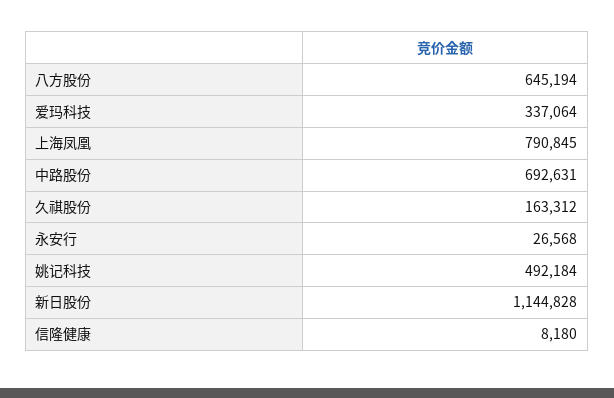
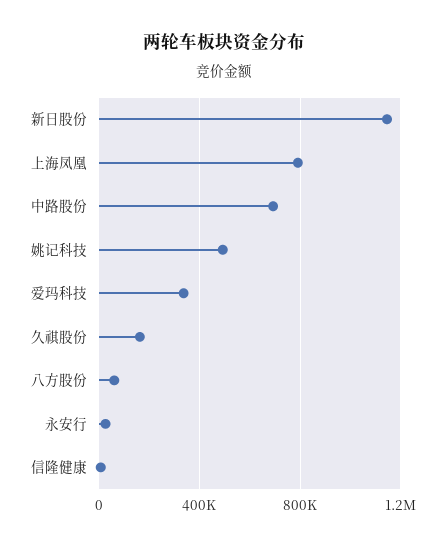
  {
-   "八方股份": 645194,
+   "八方股份": 50000,
    "爱玛科技": 337064,
    "上海凤凰": 790845,
    "中路股份": 692631,
    "久祺股份": 163312,
    "永安行": 26568,
    "姚记科技": 492184,
    "新日股份": 1144828,
    "信隆健康": 8180
  }

